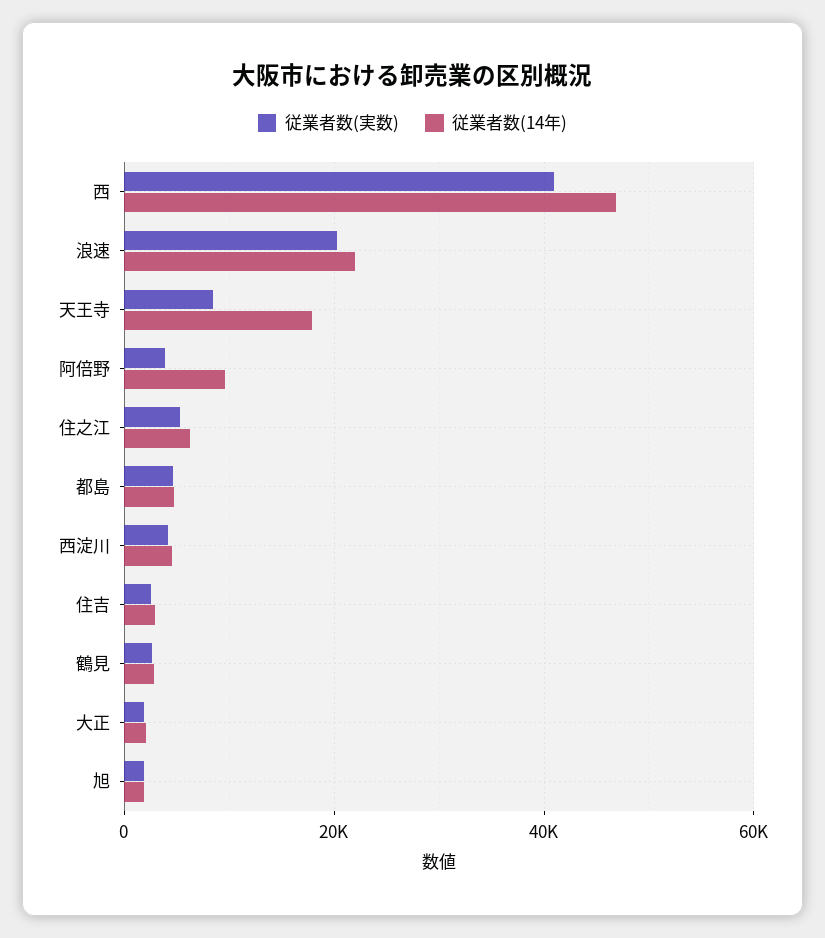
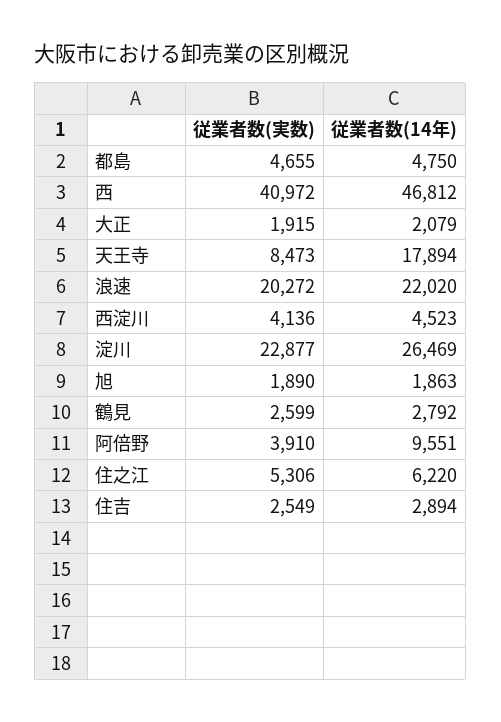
  {
    "従業者数(実数)": {
      "西": 40972,
      "浪速": 20272,
      "天王寺": 8473,
      "阿倍野": 3910,
      "住之江": 5306,
      "都島": 4655,
      "西淀川": 4136,
      "住吉": 2549,
      "鶴見": 2599,
      "大正": 1915,
-     "旭": 1890
+     "旭": 1890,
+     "淀川": 22877
    },
    "従業者数(14年)": {
      "西": 46812,
      "浪速": 22020,
      "天王寺": 17894,
      "阿倍野": 9551,
      "住之江": 6220,
      "都島": 4750,
      "西淀川": 4523,
      "住吉": 2894,
      "鶴見": 2792,
      "大正": 2079,
-     "旭": 1863
+     "旭": 1863,
+     "淀川": 26469
    }
  }

